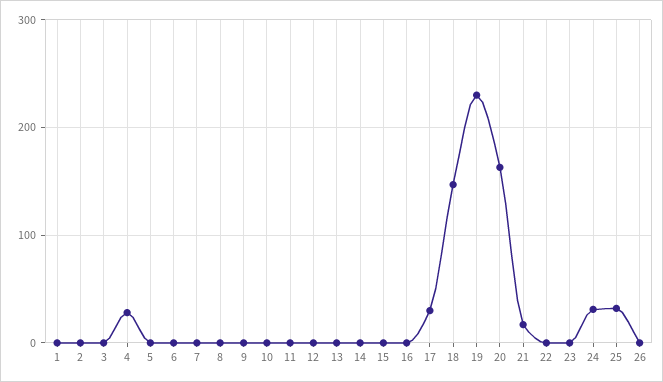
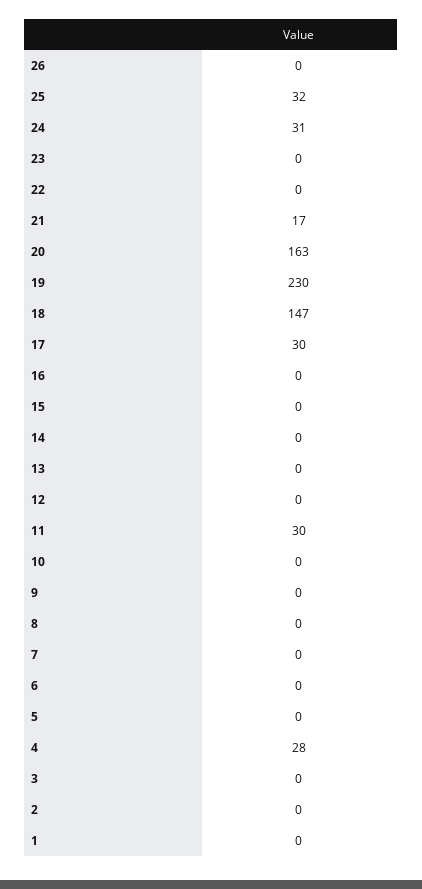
  {
    "1": 0,
    "2": 0,
    "3": 0,
    "4": 28,
    "5": 0,
    "6": 0,
    "7": 0,
    "8": 0,
    "9": 0,
    "10": 0,
-   "11": 0,
+   "11": 30,
    "12": 0,
    "13": 0,
    "14": 0,
    "15": 0,
    "16": 0,
    "17": 30,
    "18": 147,
    "19": 230,
    "20": 163,
    "21": 17,
    "22": 0,
    "23": 0,
    "24": 31,
    "25": 32,
    "26": 0
  }

